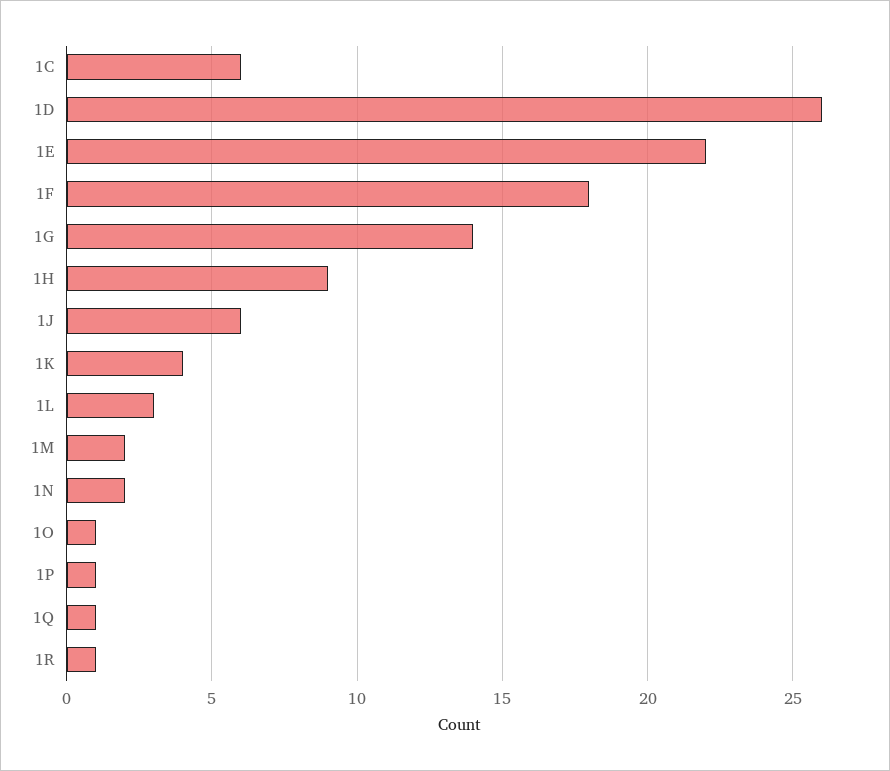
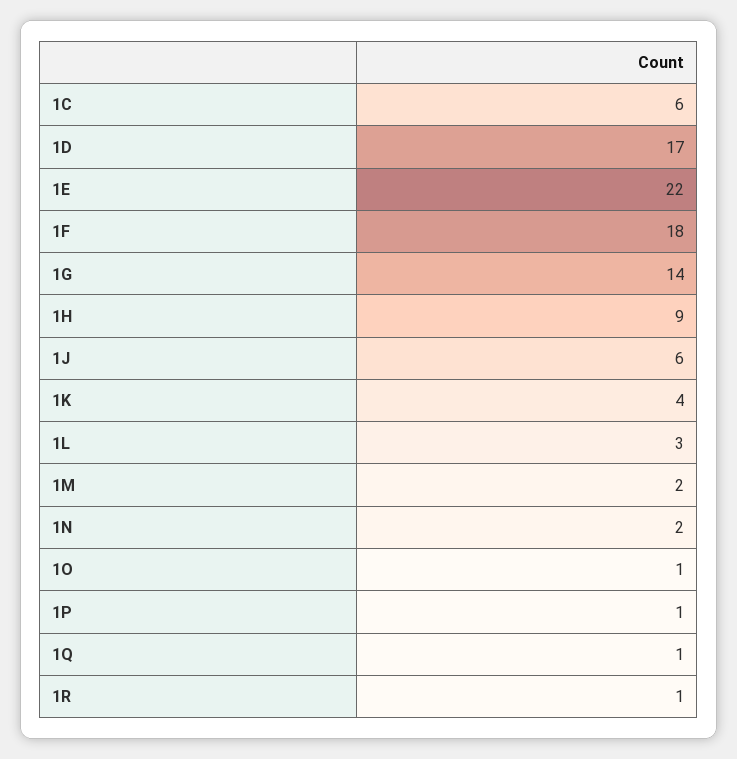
  {
    "1C": 6,
-   "1D": 26,
+   "1D": 17,
    "1E": 22,
    "1F": 18,
    "1G": 14,
    "1H": 9,
    "1J": 6,
    "1K": 4,
    "1L": 3,
    "1M": 2,
    "1N": 2,
    "1O": 1,
    "1P": 1,
    "1Q": 1,
    "1R": 1
  }

